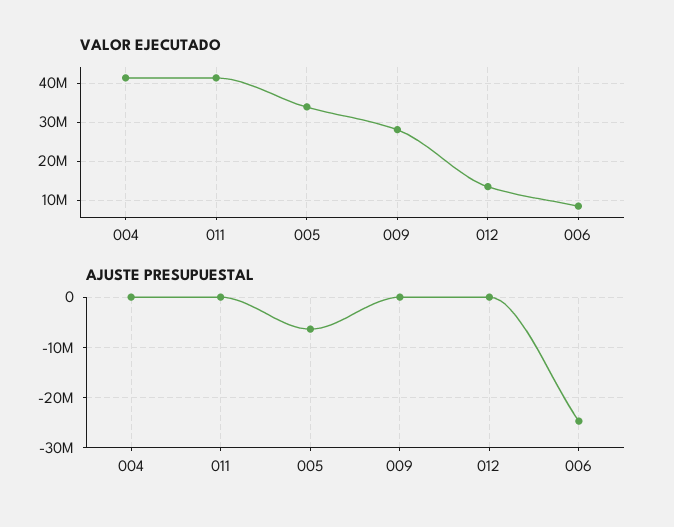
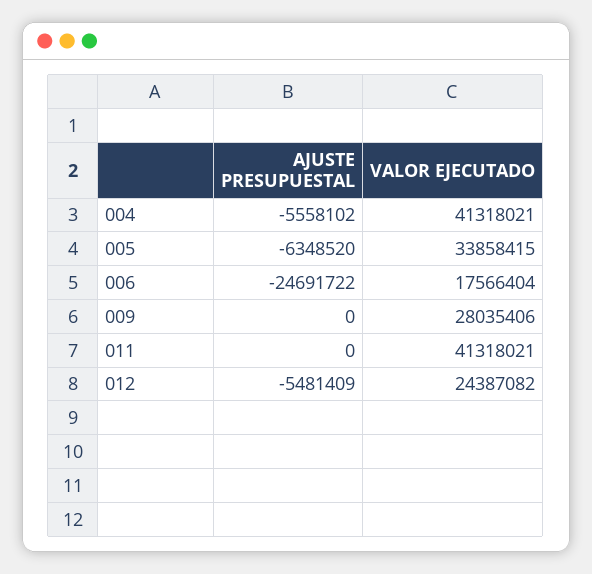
  {
    "VALOR EJECUTADO": {
      "004": 41318021,
      "011": 41318021,
      "005": 33858415,
      "009": 28035406,
-     "012": 14000000,
+     "012": 24387082,
-     "006": 8000000
+     "006": 17566404
    },
    "AJUSTE PRESUPUESTAL": {
-     "004": 0,
+     "004": -5558102,
      "011": 0,
      "005": -6348520,
      "009": 0,
-     "012": 0,
+     "012": -5481409,
      "006": -24691722
    }
  }

